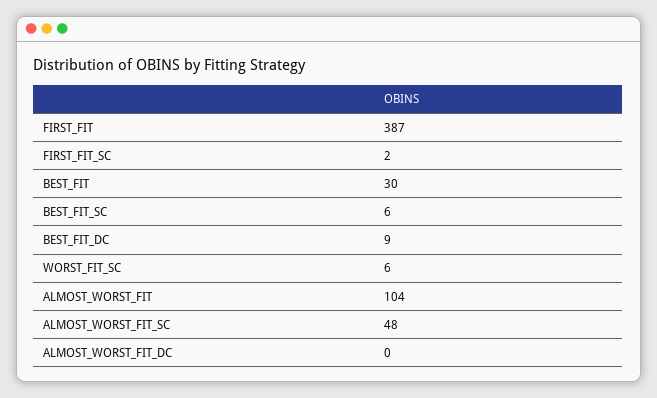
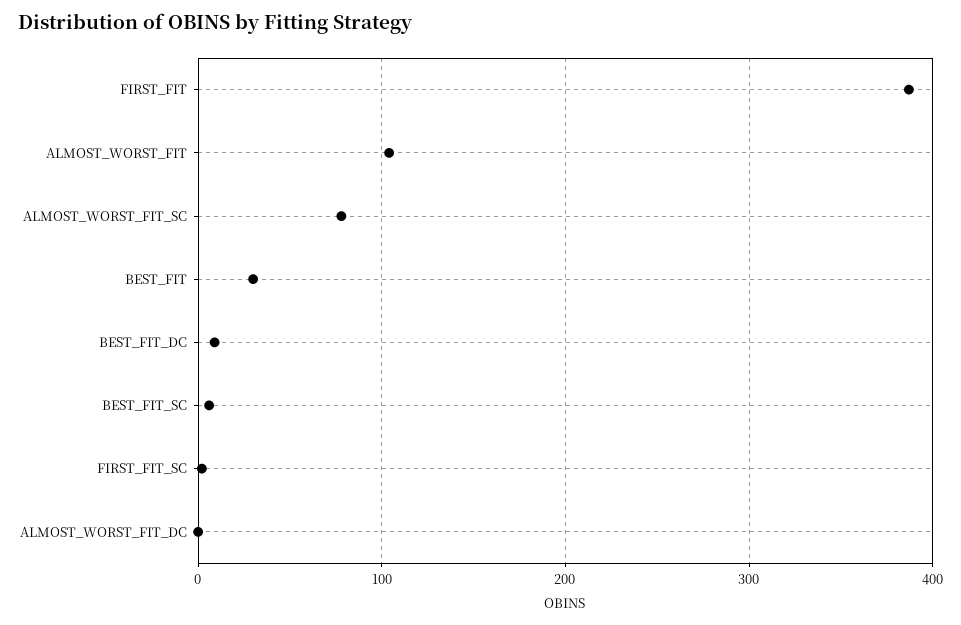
  {
    "FIRST_FIT": 387,
    "FIRST_FIT_SC": 2,
    "BEST_FIT": 30,
    "BEST_FIT_SC": 6,
    "BEST_FIT_DC": 9,
-   "WORST_FIT_SC": 6,
    "ALMOST_WORST_FIT": 104,
-   "ALMOST_WORST_FIT_SC": 48,
+   "ALMOST_WORST_FIT_SC": 80,
    "ALMOST_WORST_FIT_DC": 0
  }

